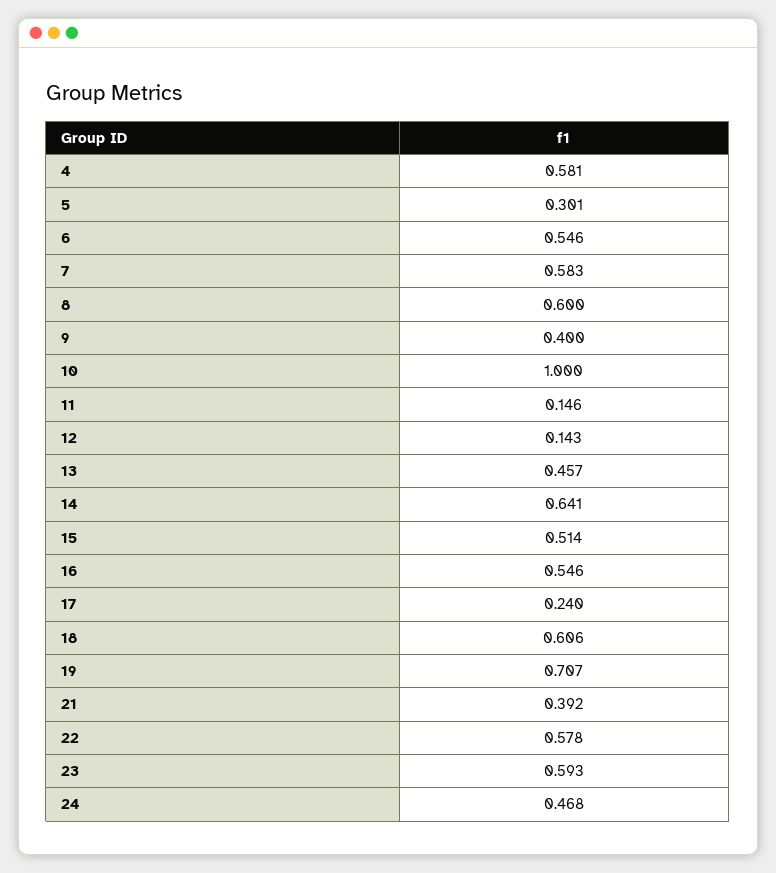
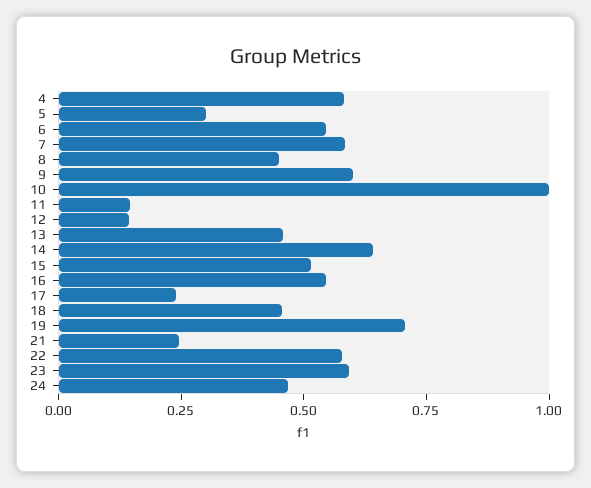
  {
    "4": 0.581,
    "5": 0.301,
    "6": 0.546,
    "7": 0.583,
-   "8": 0.6,
+   "8": 0.45,
-   "9": 0.4,
+   "9": 0.6,
    "10": 1,
    "11": 0.146,
    "12": 0.143,
    "13": 0.457,
    "14": 0.641,
    "15": 0.514,
    "16": 0.546,
    "17": 0.24,
-   "18": 0.606,
+   "18": 0.45,
    "19": 0.707,
-   "21": 0.392,
+   "21": 0.25,
    "22": 0.578,
    "23": 0.593,
    "24": 0.468
  }

